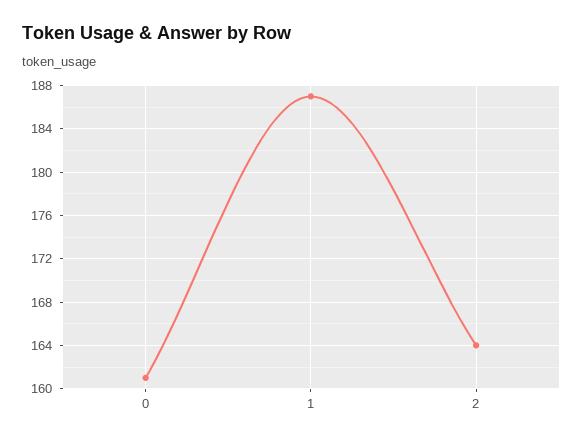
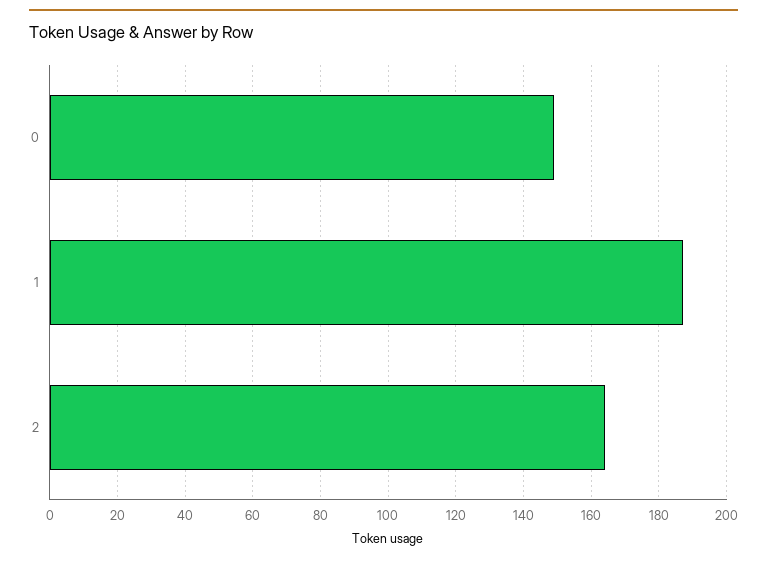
  {
-   "0": 161,
+   "0": 150,
    "1": 187,
    "2": 164
  }

